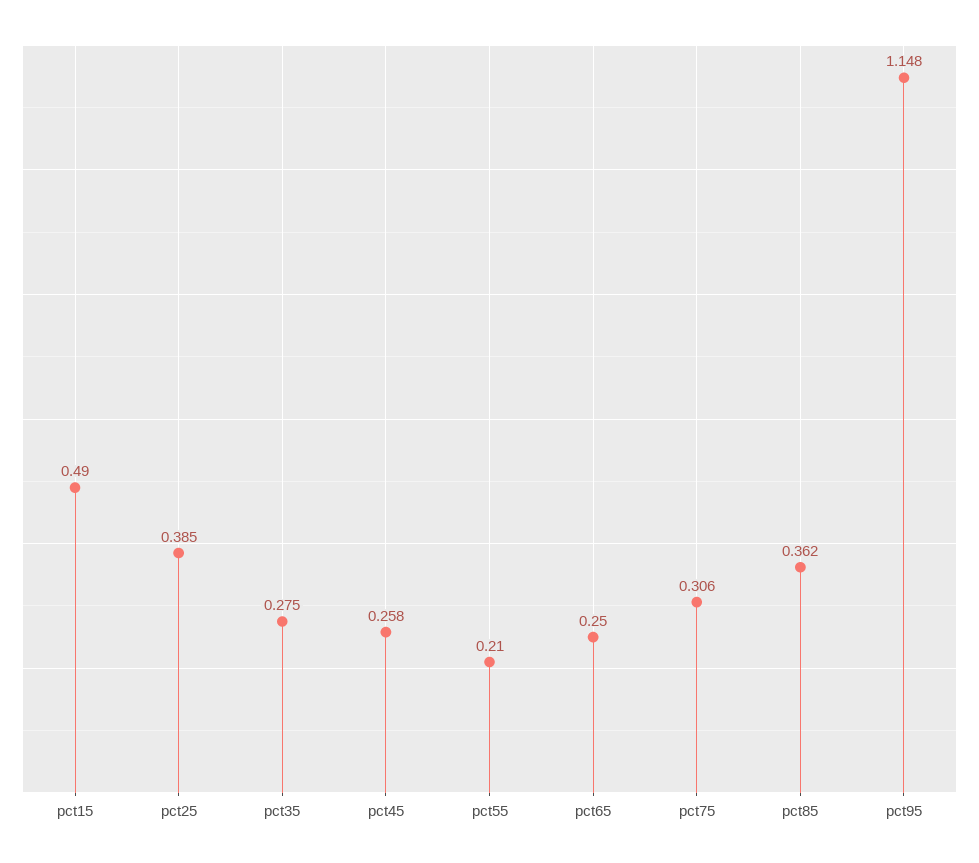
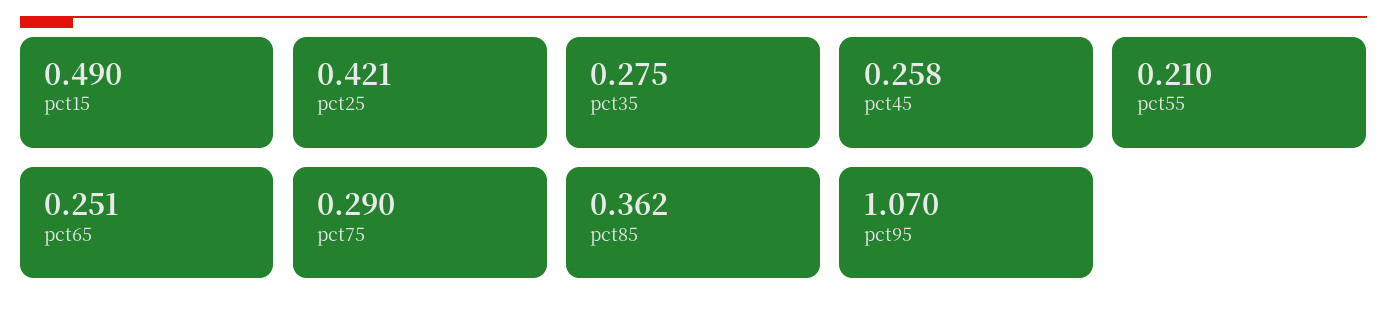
  {
    "pct15": 0.49,
-   "pct25": 0.385,
+   "pct25": 0.421,
    "pct35": 0.275,
    "pct45": 0.258,
    "pct55": 0.21,
-   "pct65": 0.25,
+   "pct65": 0.251,
-   "pct75": 0.306,
+   "pct75": 0.29,
    "pct85": 0.362,
-   "pct95": 1.148
+   "pct95": 1.07
  }

